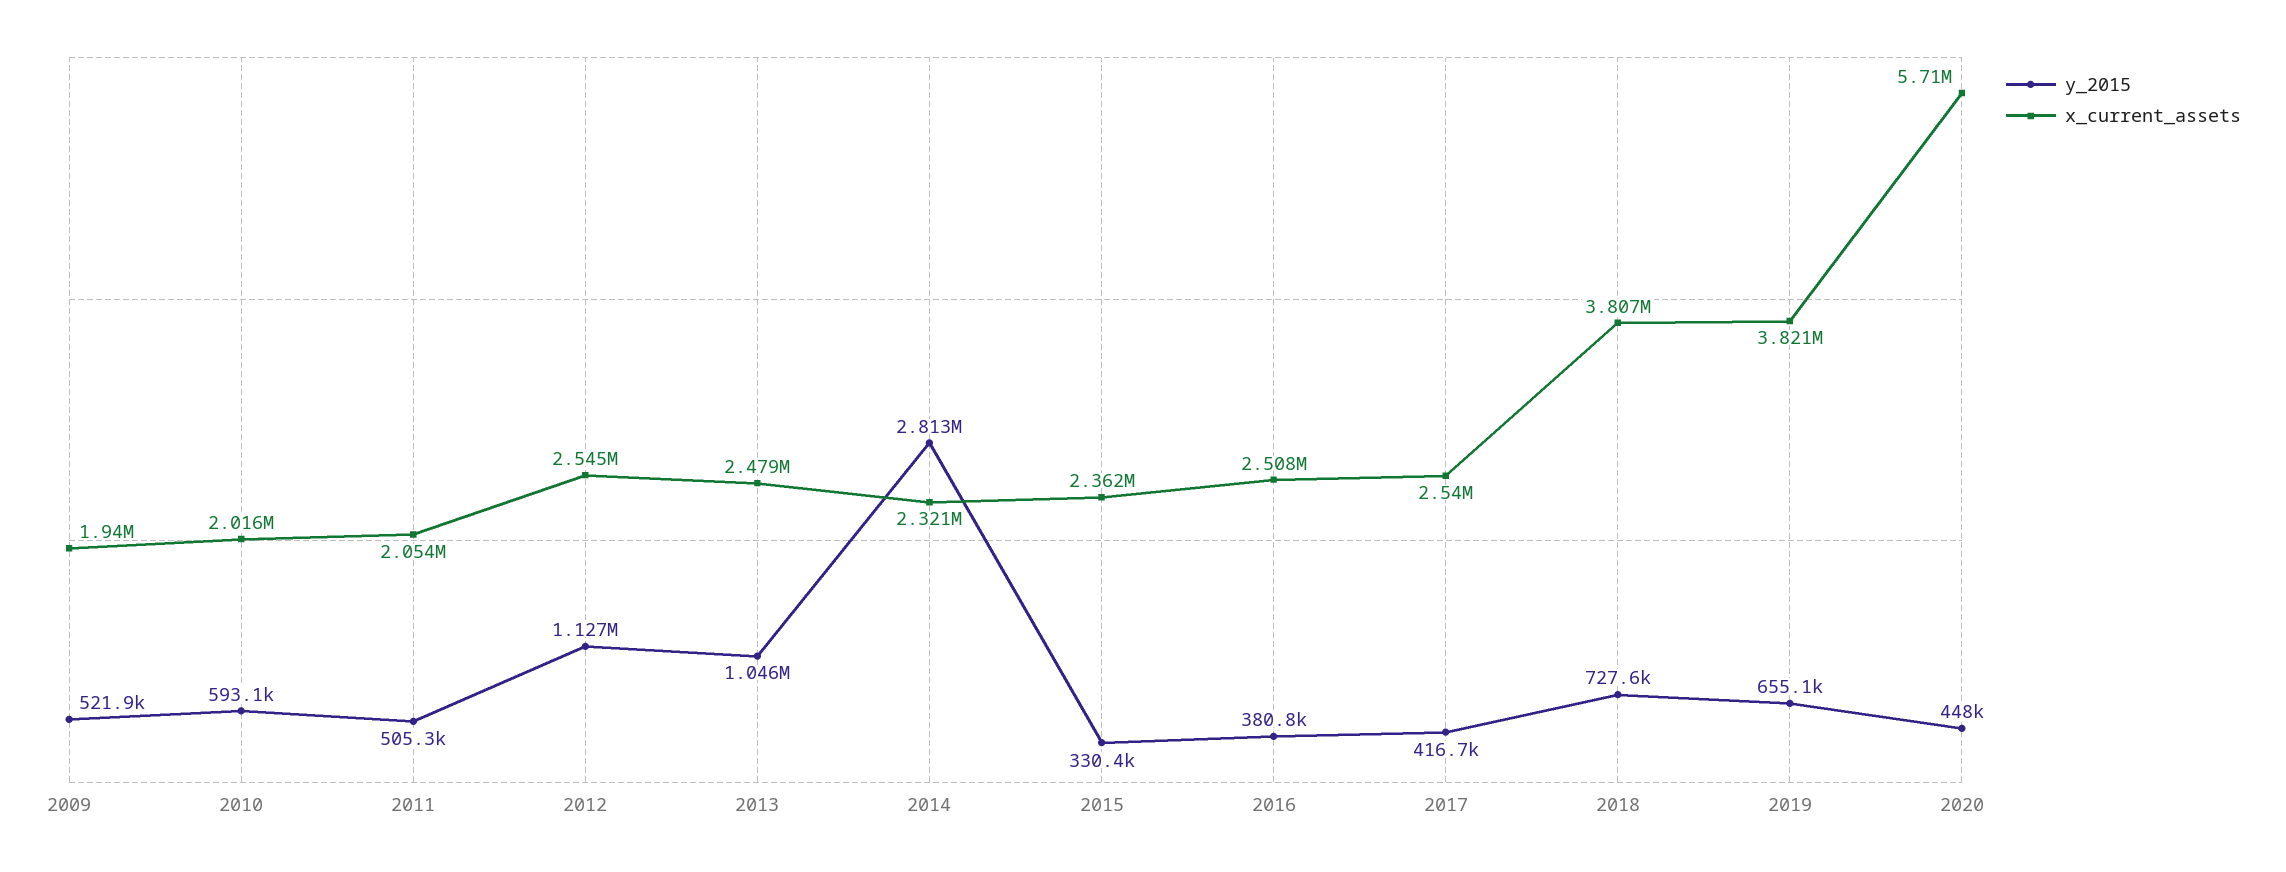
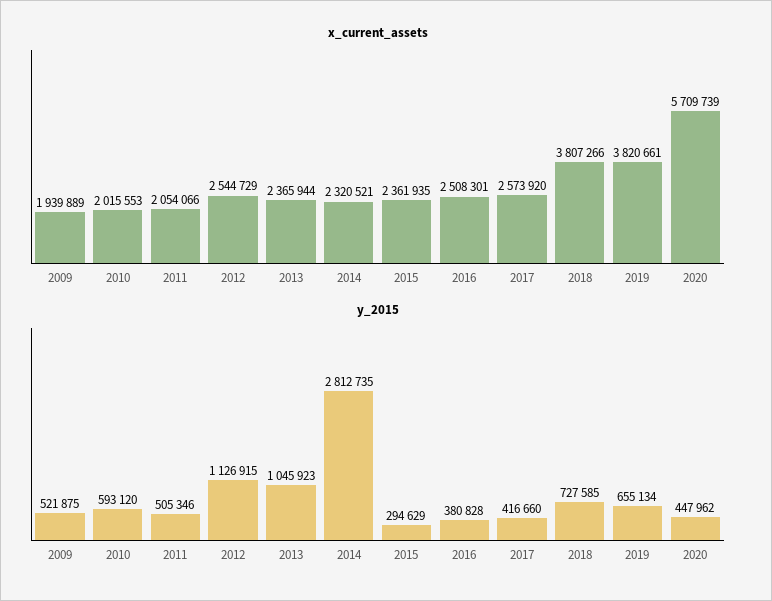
  {
    "y_2015": {
      "2009": 521875,
      "2010": 593120,
      "2011": 505346,
      "2012": 1126915,
      "2013": 1045923,
      "2014": 2812735,
-     "2015": 330400,
+     "2015": 294629,
      "2016": 380828,
      "2017": 416660,
      "2018": 727585,
      "2019": 655134,
      "2020": 447962
    },
    "x_current_assets": {
      "2009": 1939889,
      "2010": 2015553,
      "2011": 2054066,
      "2012": 2544729,
-     "2013": 2479000,
+     "2013": 2365944,
      "2014": 2320521,
      "2015": 2361935,
      "2016": 2508301,
-     "2017": 2540000,
+     "2017": 2573920,
      "2018": 3807266,
      "2019": 3820661,
      "2020": 5709739
    }
  }

